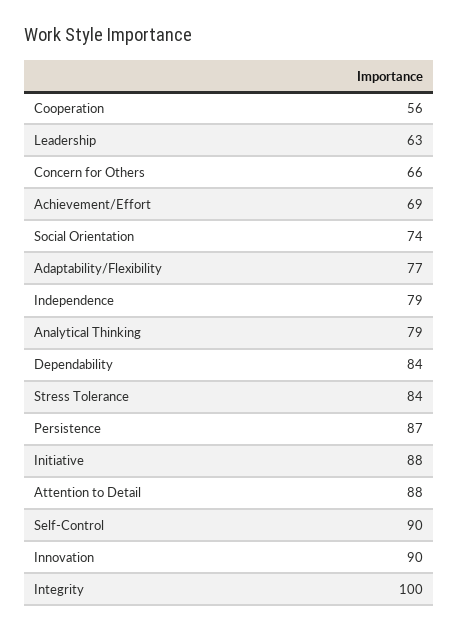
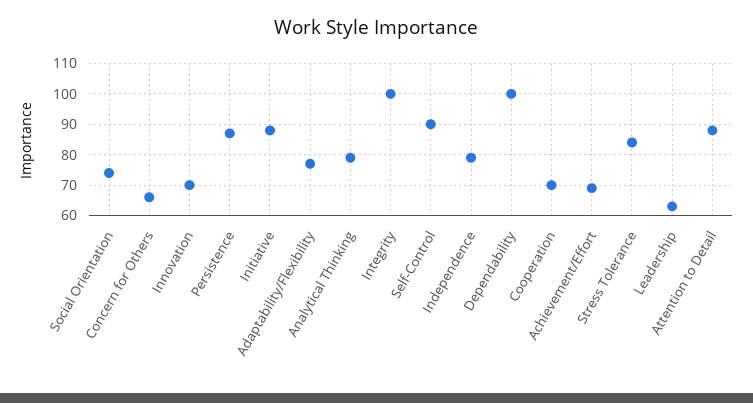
  {
-   "Cooperation": 56,
+   "Cooperation": 70,
    "Leadership": 63,
    "Concern for Others": 66,
    "Achievement/Effort": 69,
    "Social Orientation": 74,
    "Adaptability/Flexibility": 77,
    "Independence": 79,
    "Analytical Thinking": 79,
-   "Dependability": 84,
+   "Dependability": 100,
    "Stress Tolerance": 84,
    "Persistence": 87,
    "Initiative": 88,
    "Attention to Detail": 88,
    "Self-Control": 90,
-   "Innovation": 90,
+   "Innovation": 70,
    "Integrity": 100
  }

